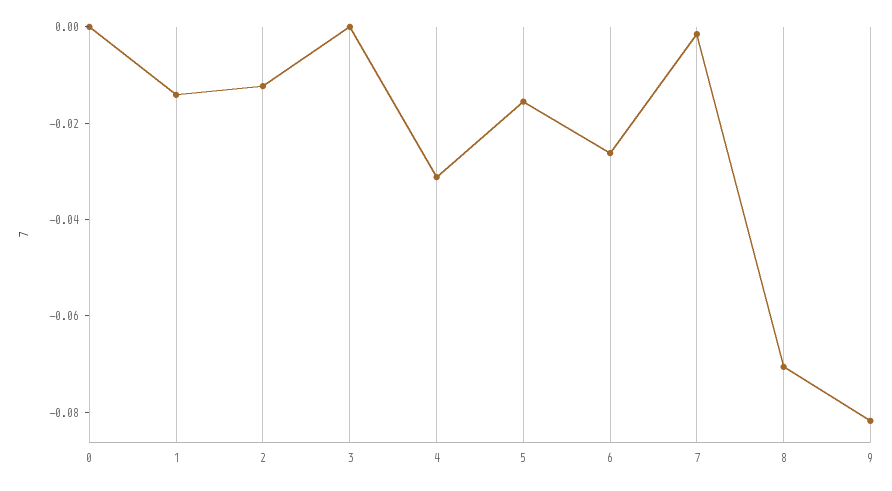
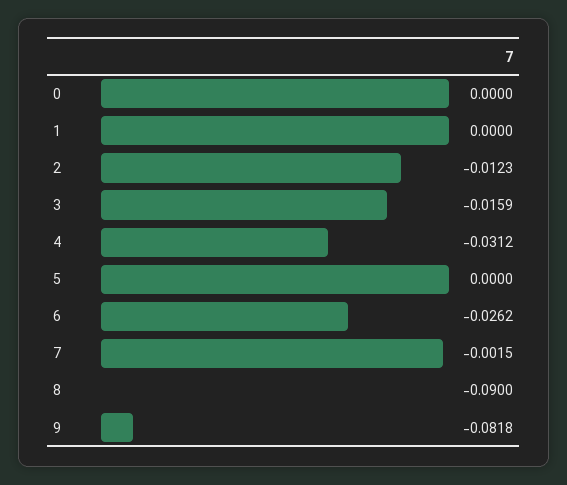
  {
    "0": 0,
-   "1": -0.015,
+   "1": 0,
    "2": -0.0123,
-   "3": 0,
+   "3": -0.0159,
    "4": -0.0312,
-   "5": -0.015,
+   "5": 0,
    "6": -0.0262,
    "7": -0.0015,
-   "8": -0.07,
+   "8": -0.09,
    "9": -0.0818
  }

